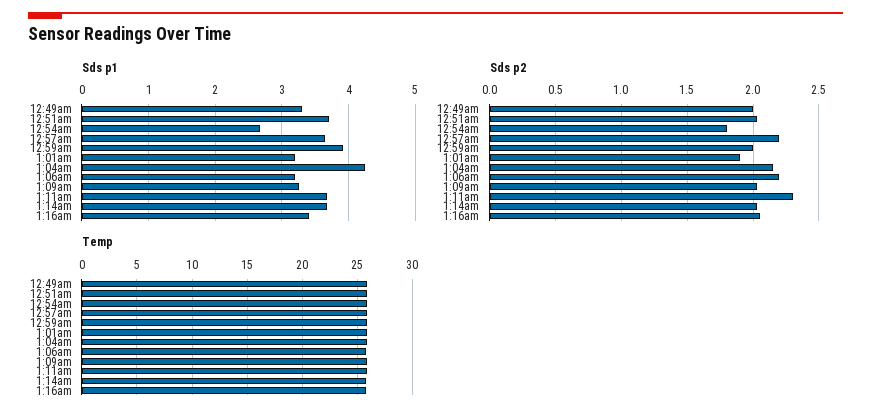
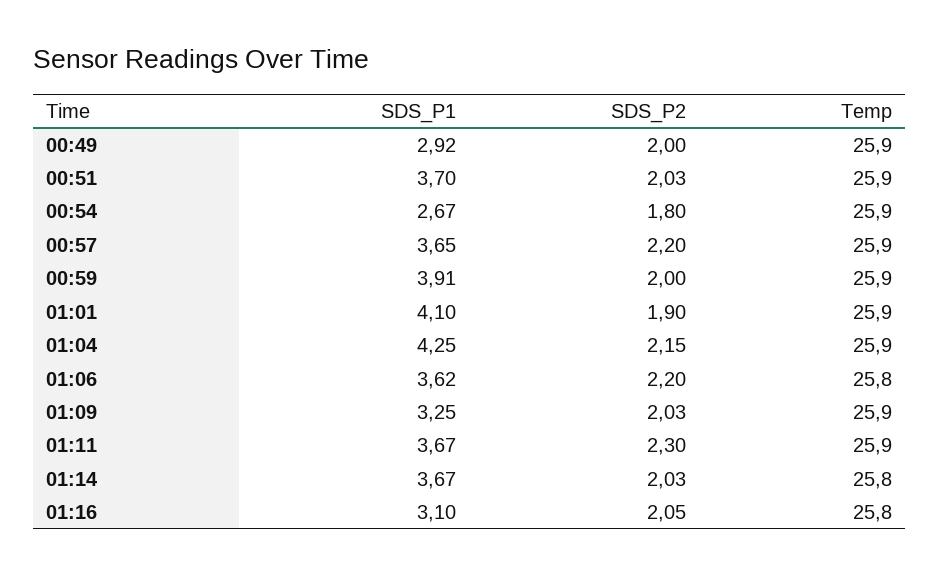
  {
    "Sds p1": {
-     "12:49am": 3.3,
+     "12:49am": 2.92,
      "12:51am": 3.7,
      "12:54am": 2.67,
      "12:57am": 3.65,
      "12:59am": 3.91,
-     "1:01am": 3.2,
+     "1:01am": 4.1,
      "1:04am": 4.25,
-     "1:06am": 3.2,
+     "1:06am": 3.62,
      "1:09am": 3.25,
      "1:11am": 3.67,
      "1:14am": 3.67,
-     "1:16am": 3.4
+     "1:16am": 3.1
    },
    "Sds p2": {
      "12:49am": 2,
      "12:51am": 2.03,
      "12:54am": 1.8,
      "12:57am": 2.2,
      "12:59am": 2,
      "1:01am": 1.9,
      "1:04am": 2.15,
      "1:06am": 2.2,
      "1:09am": 2.03,
      "1:11am": 2.3,
      "1:14am": 2.03,
      "1:16am": 2.05
    },
    "Temp": {
      "12:49am": 25.9,
      "12:51am": 25.9,
      "12:54am": 25.9,
      "12:57am": 25.9,
      "12:59am": 25.9,
      "1:01am": 25.9,
      "1:04am": 25.9,
      "1:06am": 25.8,
      "1:09am": 25.9,
      "1:11am": 25.9,
      "1:14am": 25.8,
      "1:16am": 25.8
    }
  }

